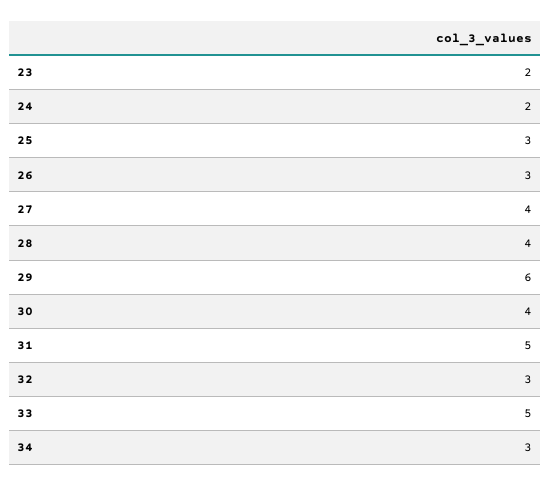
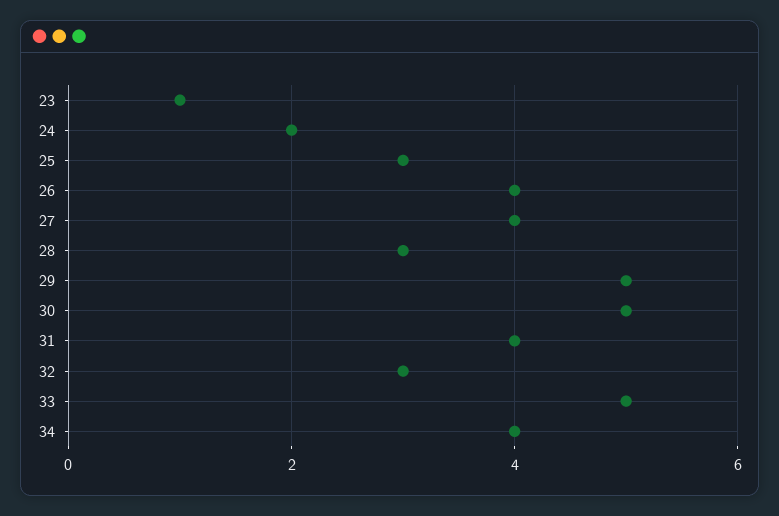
  {
-   "23": 2,
+   "23": 1,
    "24": 2,
    "25": 3,
-   "26": 3,
+   "26": 4,
    "27": 4,
-   "28": 4,
+   "28": 3,
-   "29": 6,
+   "29": 5,
-   "30": 4,
+   "30": 5,
-   "31": 5,
+   "31": 4,
    "32": 3,
    "33": 5,
-   "34": 3
+   "34": 4
  }

